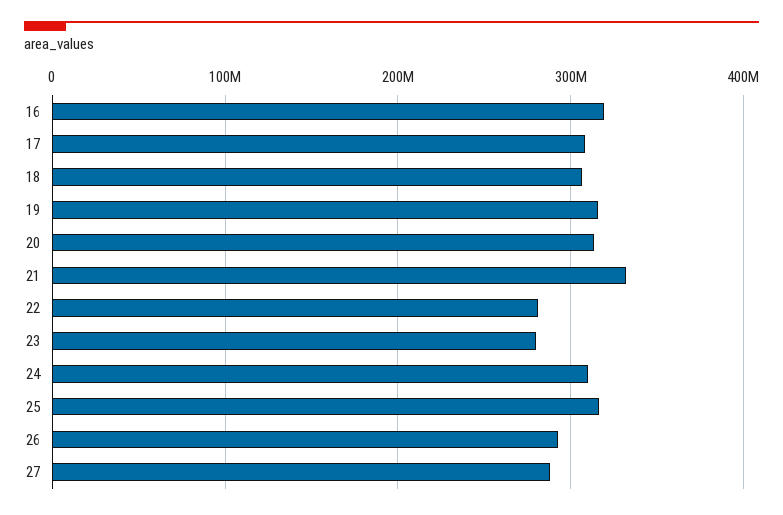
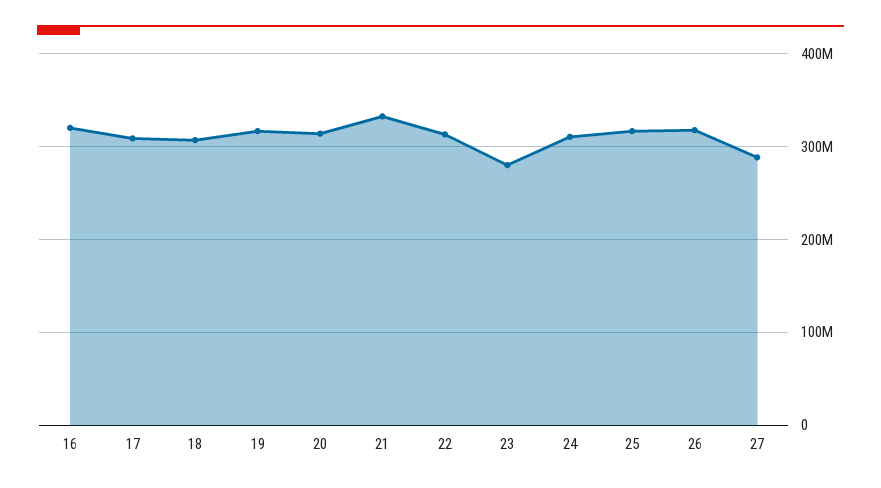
  {
    "16": 320000000,
    "17": 310000000,
    "18": 310000000,
    "19": 320000000,
    "20": 310000000,
    "21": 330000000,
-   "22": 280000000,
+   "22": 310000000,
    "23": 280000000,
    "24": 310000000,
    "25": 320000000,
-   "26": 290000000,
+   "26": 320000000,
    "27": 290000000
  }

